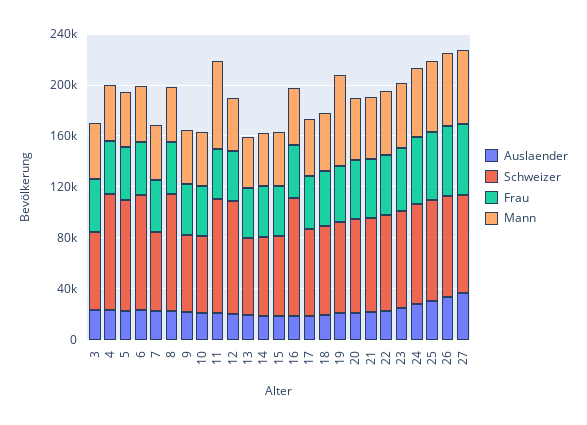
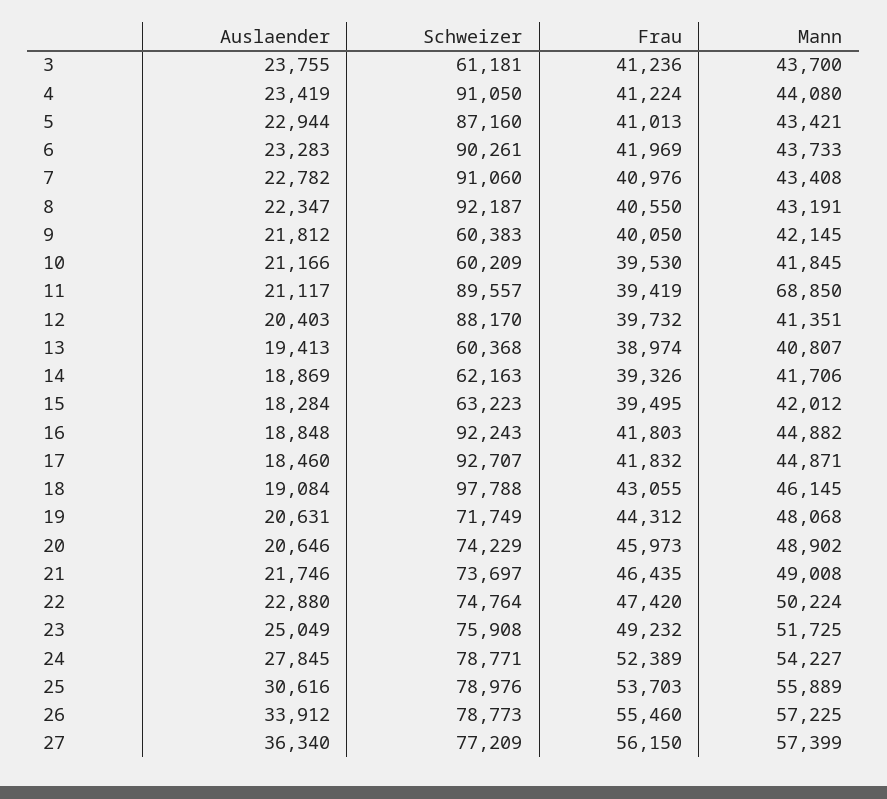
  {
    "Auslaender": {
      "3": 23755,
      "4": 23419,
      "5": 22944,
      "6": 23283,
      "7": 22782,
      "8": 22347,
      "9": 21812,
      "10": 21166,
      "11": 21117,
      "12": 20403,
      "13": 19413,
      "14": 18869,
      "15": 18284,
      "16": 18848,
      "17": 18460,
      "18": 19084,
      "19": 20631,
      "20": 20646,
      "21": 21746,
      "22": 22880,
      "23": 25049,
      "24": 27845,
      "25": 30616,
      "26": 33912,
      "27": 36340
    },
    "Schweizer": {
      "3": 61181,
      "4": 91050,
      "5": 87160,
      "6": 90261,
-     "7": 60000,
+     "7": 91060,
      "8": 92187,
      "9": 60383,
      "10": 60209,
      "11": 89557,
      "12": 88170,
      "13": 60368,
      "14": 62163,
      "15": 63223,
      "16": 92243,
-     "17": 70000,
+     "17": 92707,
-     "18": 70000,
+     "18": 97788,
      "19": 71749,
      "20": 74229,
      "21": 73697,
      "22": 74764,
      "23": 75908,
      "24": 78771,
      "25": 78976,
      "26": 78773,
      "27": 77209
    },
    "Frau": {
      "3": 41236,
      "4": 41224,
      "5": 41013,
      "6": 41969,
      "7": 40976,
      "8": 40550,
      "9": 40050,
      "10": 39530,
      "11": 39419,
      "12": 39732,
      "13": 38974,
      "14": 39326,
      "15": 39495,
      "16": 41803,
      "17": 41832,
      "18": 43055,
      "19": 44312,
      "20": 45973,
      "21": 46435,
      "22": 47420,
      "23": 49232,
      "24": 52389,
      "25": 53703,
      "26": 55460,
      "27": 56150
    },
    "Mann": {
      "3": 43700,
      "4": 44080,
      "5": 43421,
      "6": 43733,
      "7": 43408,
      "8": 43191,
      "9": 42145,
      "10": 41845,
      "11": 68850,
      "12": 41351,
      "13": 40807,
      "14": 41706,
      "15": 42012,
      "16": 44882,
      "17": 44871,
      "18": 46145,
-     "19": 70000,
+     "19": 48068,
      "20": 48902,
      "21": 49008,
      "22": 50224,
      "23": 51725,
      "24": 54227,
      "25": 55889,
      "26": 57225,
      "27": 57399
    }
  }

